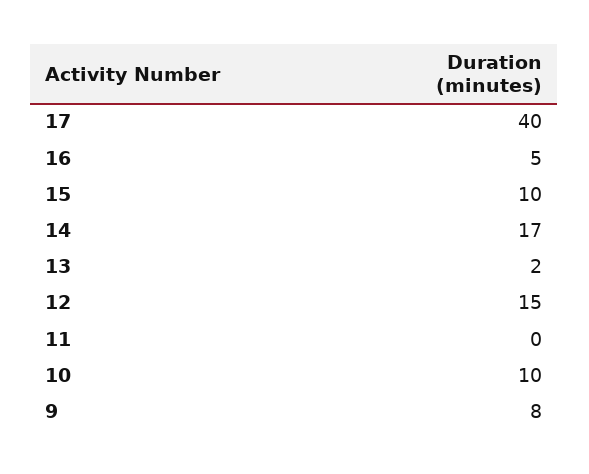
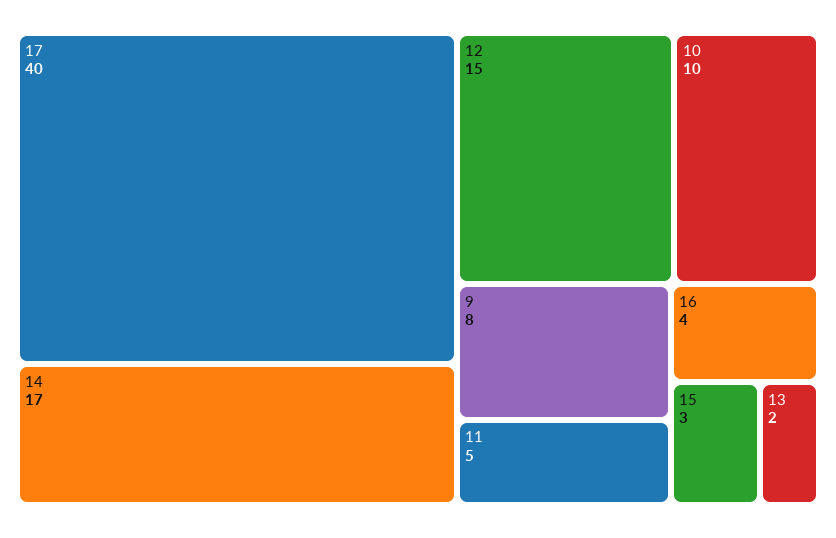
  {
    "17": 40,
-   "16": 5,
+   "16": 4,
-   "15": 10,
+   "15": 3,
    "14": 17,
    "13": 2,
    "12": 15,
-   "11": 0,
+   "11": 5,
    "10": 10,
    "9": 8
  }

